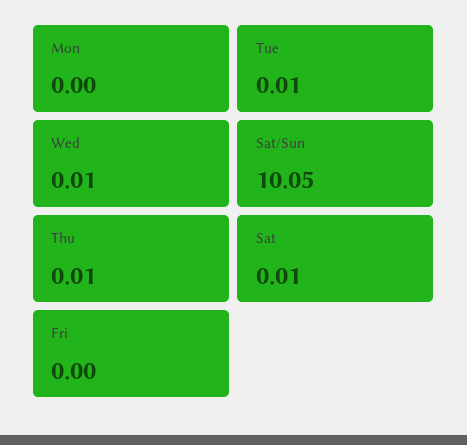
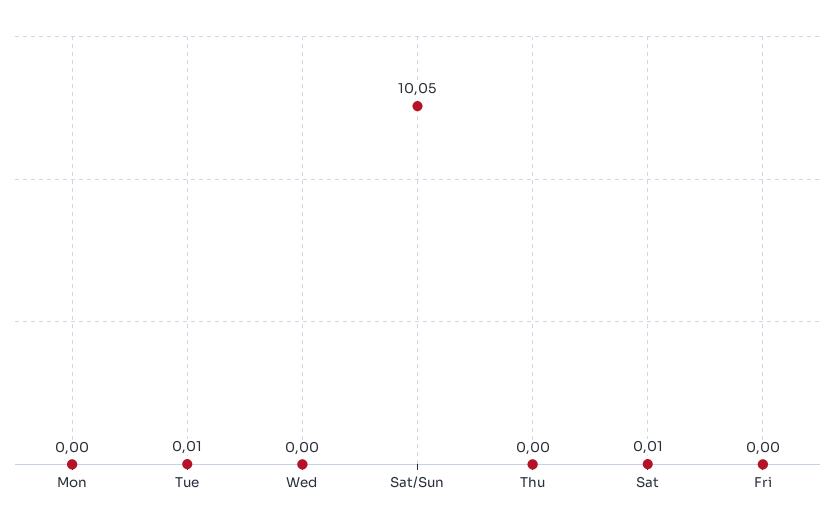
  {
    "Mon": 0,
    "Tue": 0.01,
-   "Wed": 0.01,
+   "Wed": 0,
    "Sat/Sun": 10.05,
-   "Thu": 0.01,
+   "Thu": 0,
    "Sat": 0.01,
    "Fri": 0
  }

